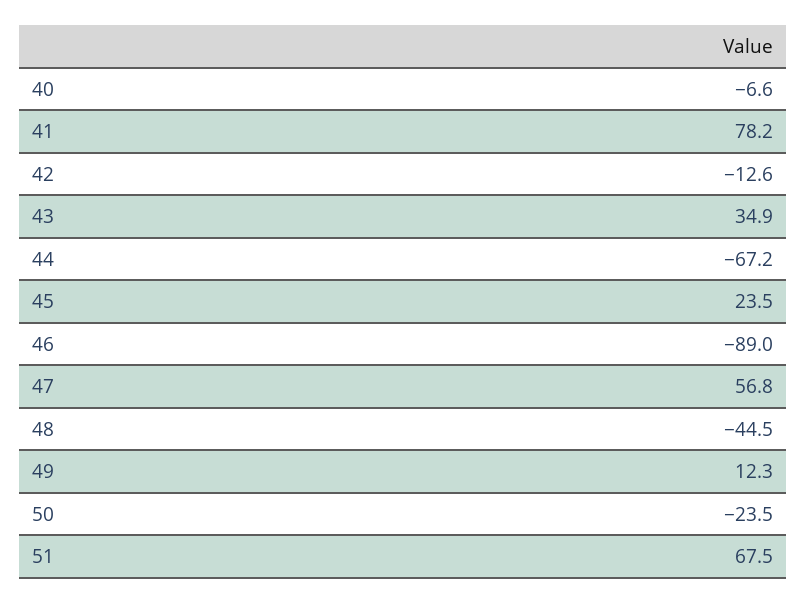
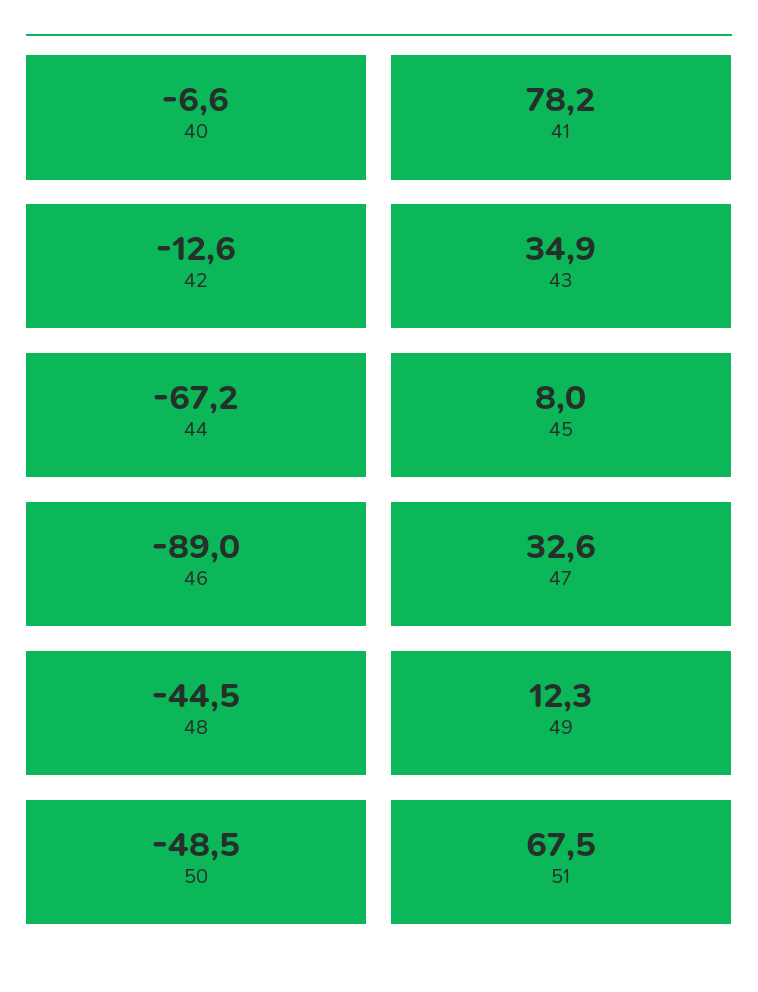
  {
    "40": -6.6,
    "41": 78.2,
    "42": -12.6,
    "43": 34.9,
    "44": -67.2,
-   "45": 23.5,
+   "45": 8,
    "46": -89,
-   "47": 56.8,
+   "47": 32.6,
    "48": -44.5,
    "49": 12.3,
-   "50": -23.5,
+   "50": -48.5,
    "51": 67.5
  }

